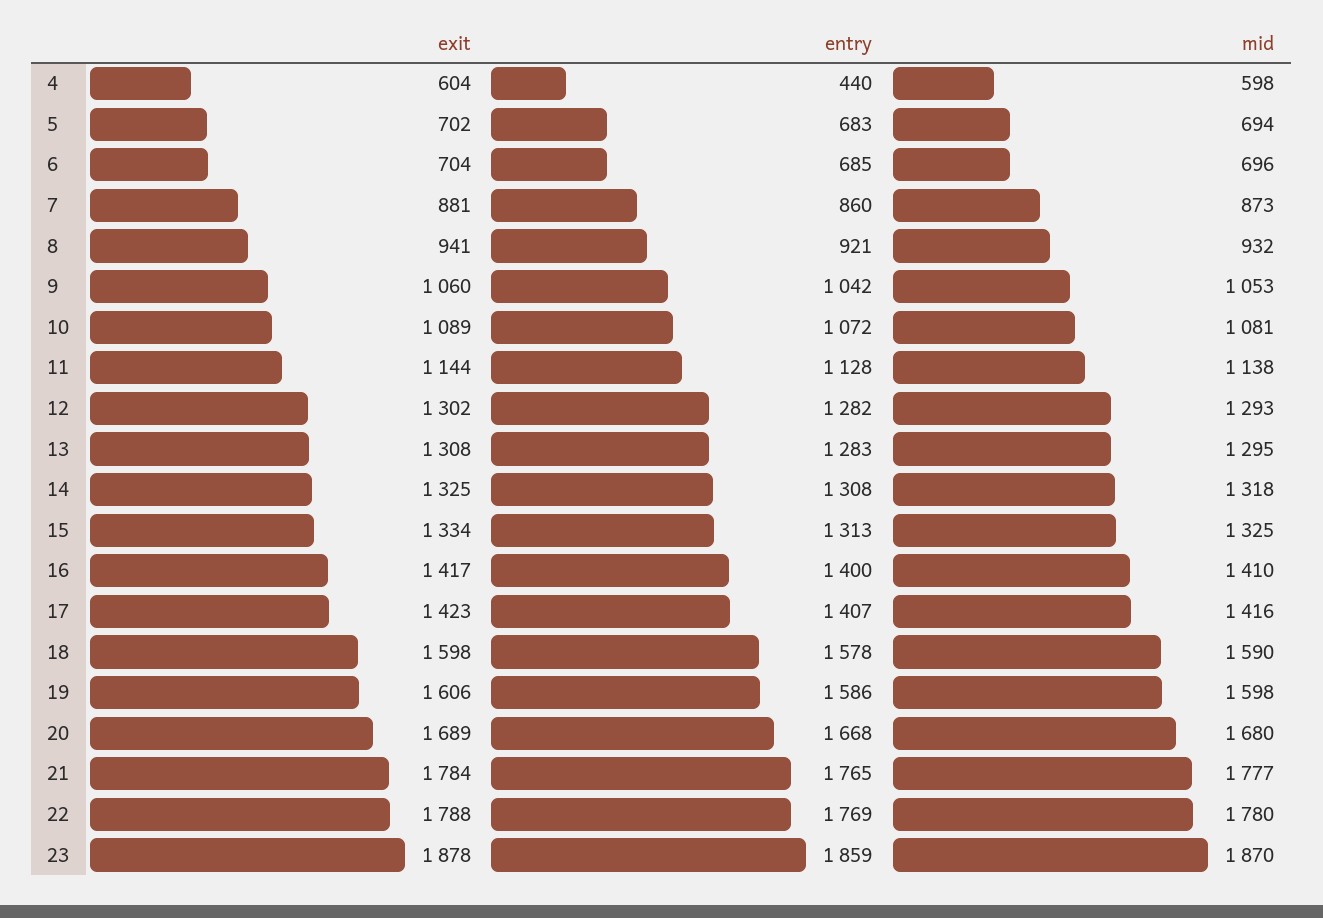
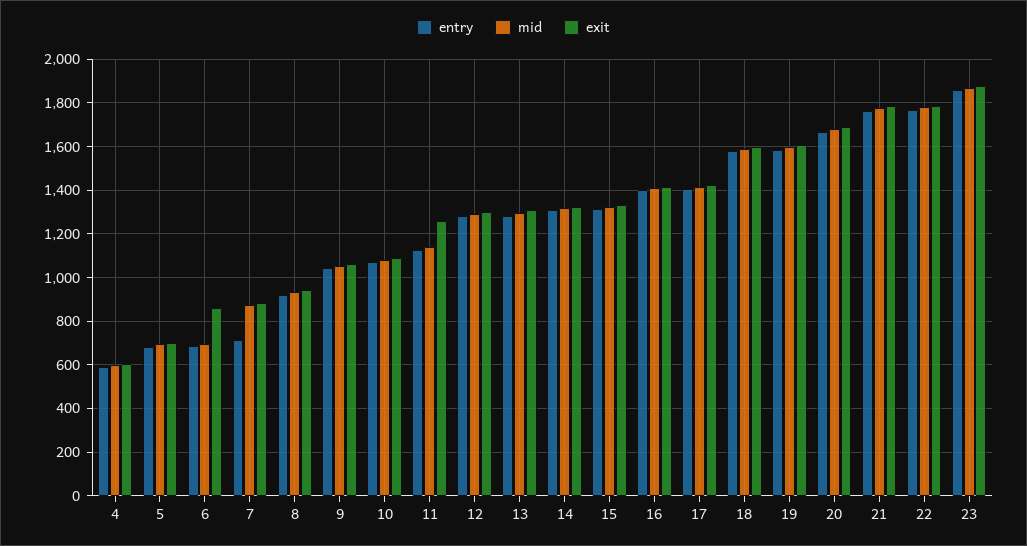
  {
    "exit": {
      "4": 604,
      "5": 702,
-     "6": 704,
+     "6": 850,
      "7": 881,
      "8": 941,
      "9": 1060,
      "10": 1089,
-     "11": 1144,
+     "11": 1250,
      "12": 1302,
      "13": 1308,
      "14": 1325,
      "15": 1334,
      "16": 1417,
      "17": 1423,
      "18": 1598,
      "19": 1606,
      "20": 1689,
      "21": 1784,
      "22": 1788,
      "23": 1878
    },
    "entry": {
-     "4": 440,
+     "4": 600,
      "5": 683,
      "6": 685,
-     "7": 860,
+     "7": 700,
      "8": 921,
      "9": 1042,
      "10": 1072,
      "11": 1128,
      "12": 1282,
      "13": 1283,
      "14": 1308,
      "15": 1313,
      "16": 1400,
      "17": 1407,
      "18": 1578,
      "19": 1586,
      "20": 1668,
      "21": 1765,
      "22": 1769,
      "23": 1859
    },
    "mid": {
      "4": 598,
      "5": 694,
      "6": 696,
      "7": 873,
      "8": 932,
      "9": 1053,
      "10": 1081,
      "11": 1138,
      "12": 1293,
      "13": 1295,
      "14": 1318,
      "15": 1325,
      "16": 1410,
      "17": 1416,
      "18": 1590,
      "19": 1598,
      "20": 1680,
      "21": 1777,
      "22": 1780,
      "23": 1870
    }
  }

